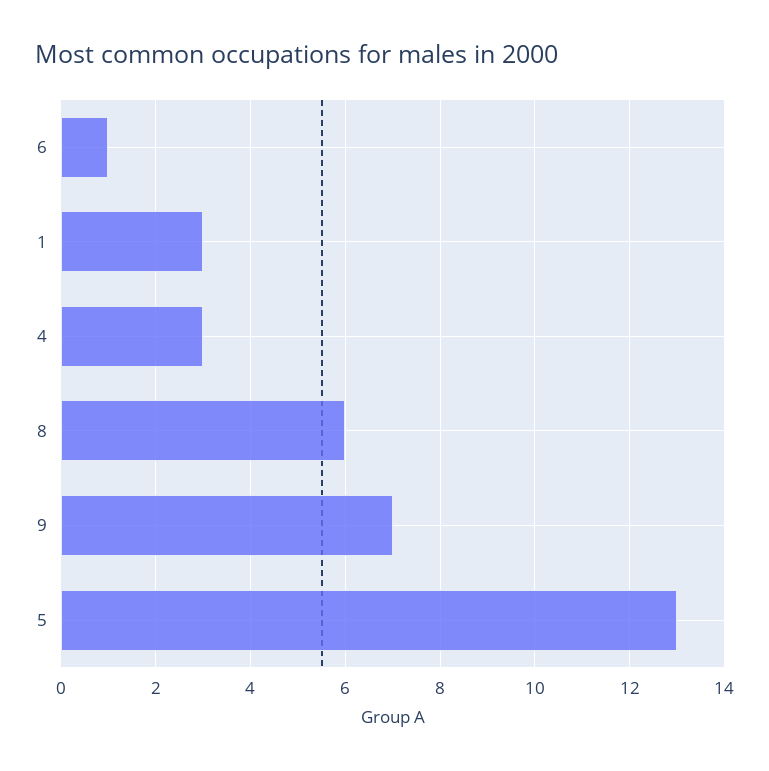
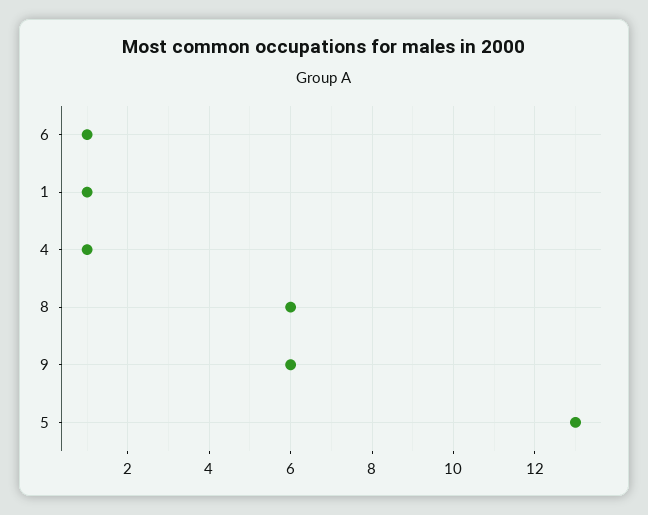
  {
    "6": 1,
-   "1": 3,
+   "1": 1,
-   "4": 3,
+   "4": 1,
    "8": 6,
-   "9": 7,
+   "9": 6,
    "5": 13
  }

